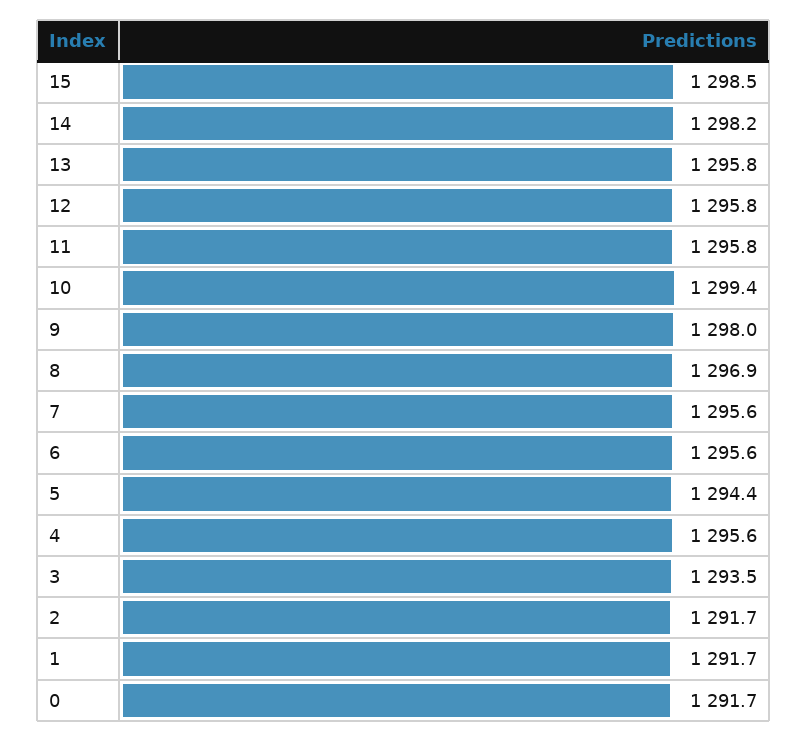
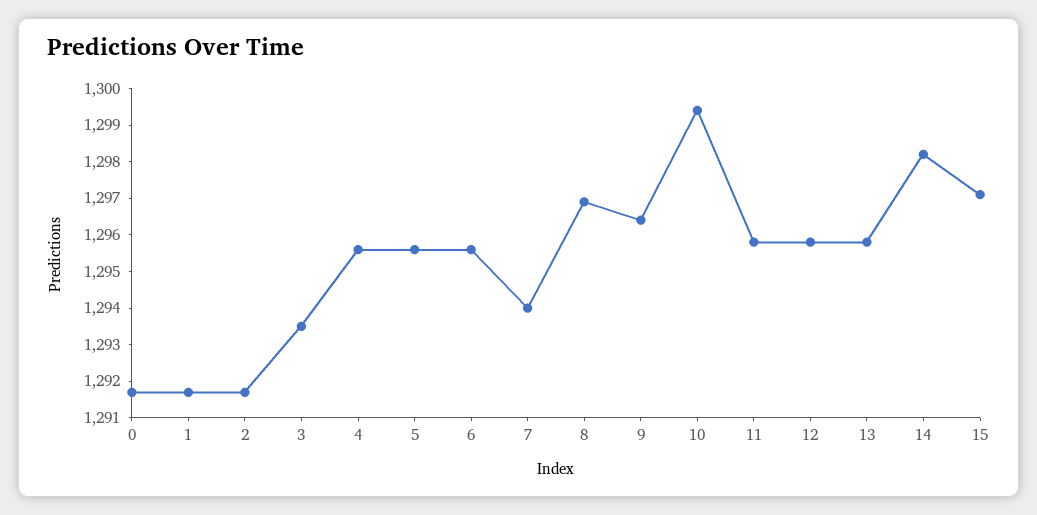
  {
-   "15": 1298.5,
+   "15": 1297,
    "14": 1298.2,
    "13": 1295.8,
    "12": 1295.8,
    "11": 1295.8,
    "10": 1299.4,
-   "9": 1298,
+   "9": 1296.5,
    "8": 1296.9,
-   "7": 1295.6,
+   "7": 1294,
    "6": 1295.6,
-   "5": 1294.4,
+   "5": 1295.5,
    "4": 1295.6,
    "3": 1293.5,
    "2": 1291.7,
    "1": 1291.7,
    "0": 1291.7
  }

